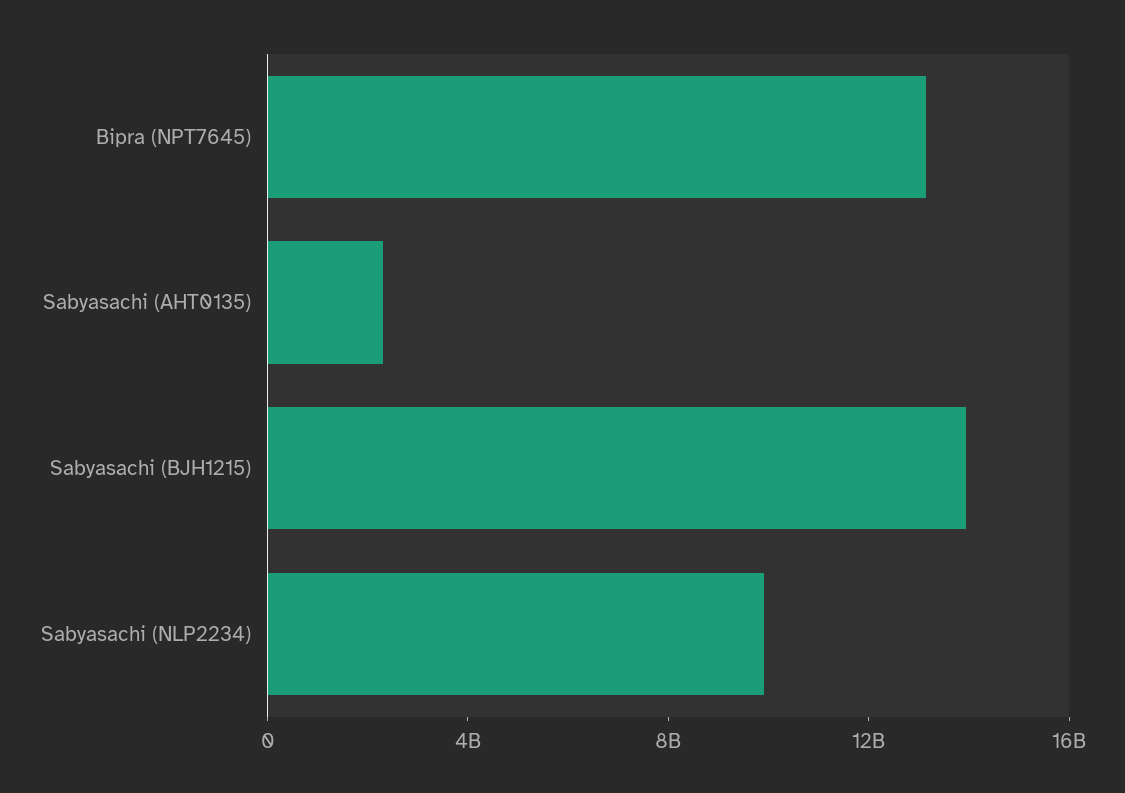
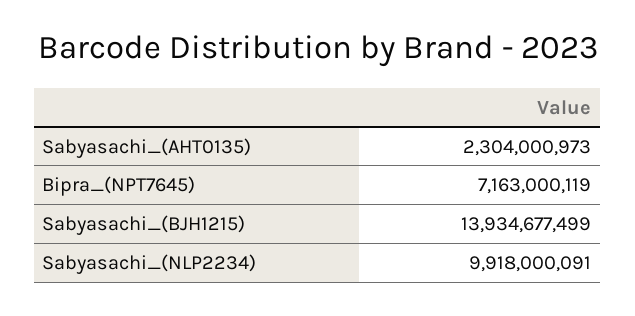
  {
-   "Bipra (NPT7645)": 13000000000,
+   "Bipra (NPT7645)": 7163000119,
    "Sabyasachi (AHT0135)": 2304000973,
    "Sabyasachi (BJH1215)": 13934677499,
    "Sabyasachi (NLP2234)": 9918000091
  }

